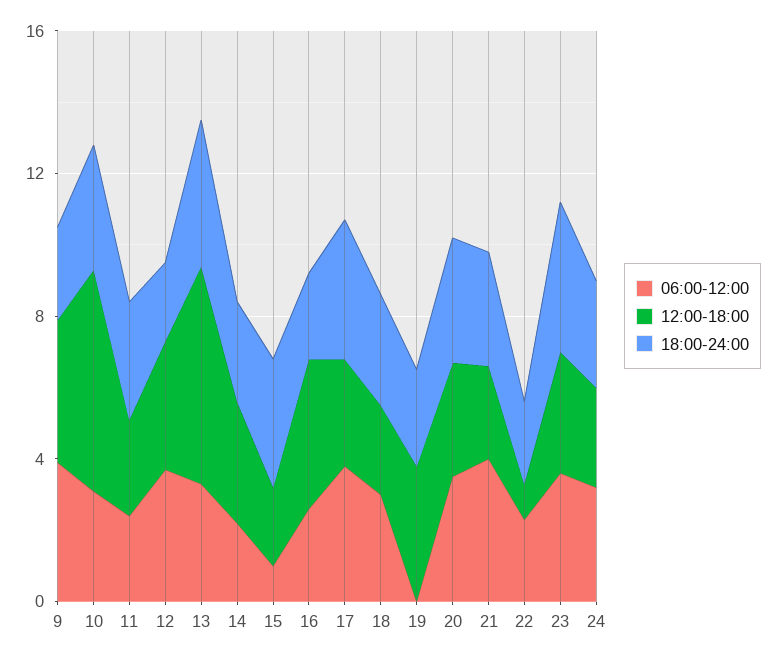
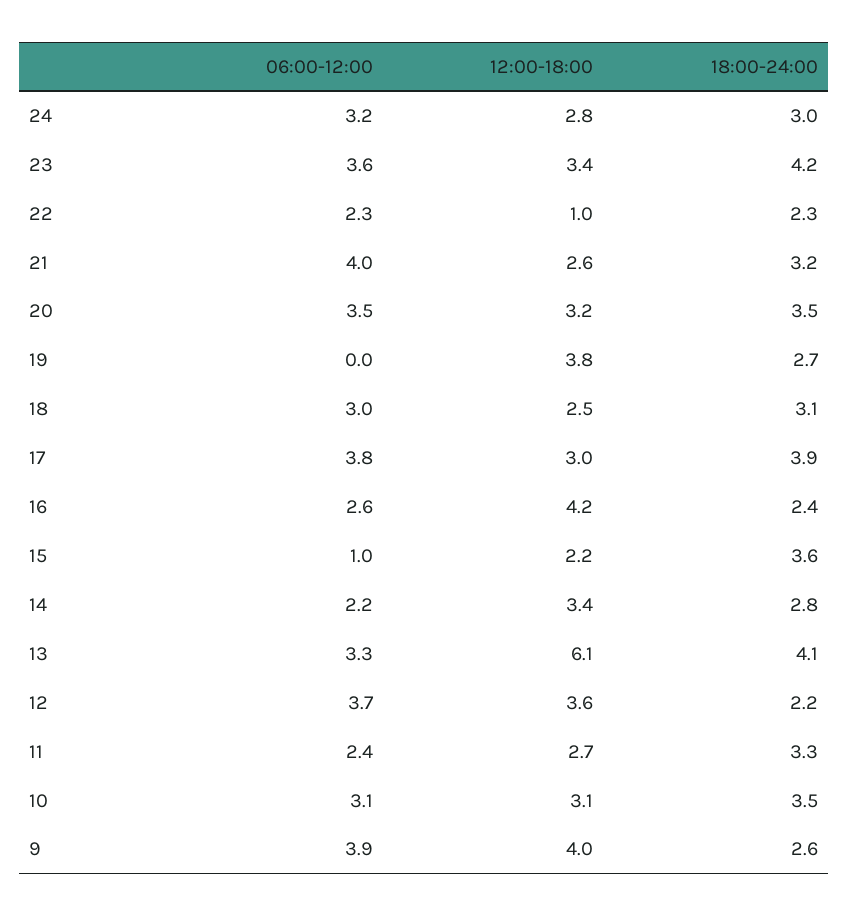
  {
    "06:00-12:00": {
      "9": 3.9,
      "10": 3.1,
      "11": 2.4,
      "12": 3.7,
      "13": 3.3,
      "14": 2.2,
      "15": 1,
      "16": 2.6,
      "17": 3.8,
      "18": 3,
      "19": 0,
      "20": 3.5,
      "21": 4,
      "22": 2.3,
      "23": 3.6,
      "24": 3.2
    },
    "12:00-18:00": {
      "9": 4,
-     "10": 6,
+     "10": 3.1,
      "11": 2.7,
      "12": 3.6,
      "13": 6.1,
      "14": 3.4,
      "15": 2.2,
      "16": 4.2,
      "17": 3,
      "18": 2.5,
      "19": 3.8,
      "20": 3.2,
      "21": 2.6,
      "22": 1,
      "23": 3.4,
      "24": 2.8
    },
    "18:00-24:00": {
      "9": 2.6,
      "10": 3.5,
      "11": 3.3,
      "12": 2.2,
      "13": 4.1,
      "14": 2.8,
      "15": 3.6,
      "16": 2.4,
      "17": 3.9,
      "18": 3.1,
      "19": 2.7,
      "20": 3.5,
      "21": 3.2,
      "22": 2.3,
      "23": 4.2,
      "24": 3
    }
  }

